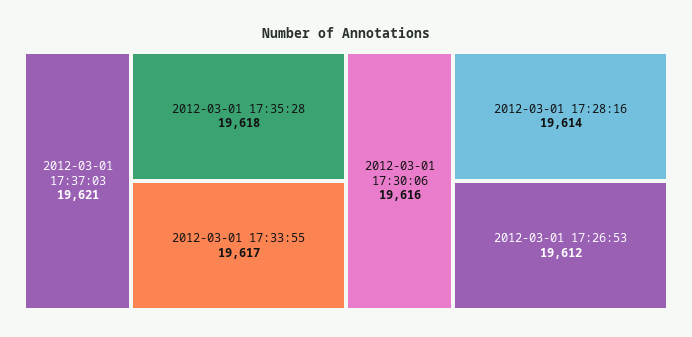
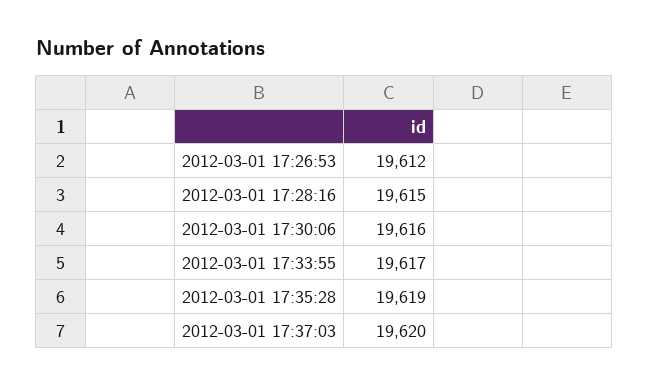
  {
-   "2012-03-01 17:37:03": 19621,
+   "2012-03-01 17:37:03": 19620,
-   "2012-03-01 17:35:28": 19618,
+   "2012-03-01 17:35:28": 19619,
    "2012-03-01 17:33:55": 19617,
    "2012-03-01 17:30:06": 19616,
-   "2012-03-01 17:28:16": 19614,
+   "2012-03-01 17:28:16": 19615,
    "2012-03-01 17:26:53": 19612
  }

